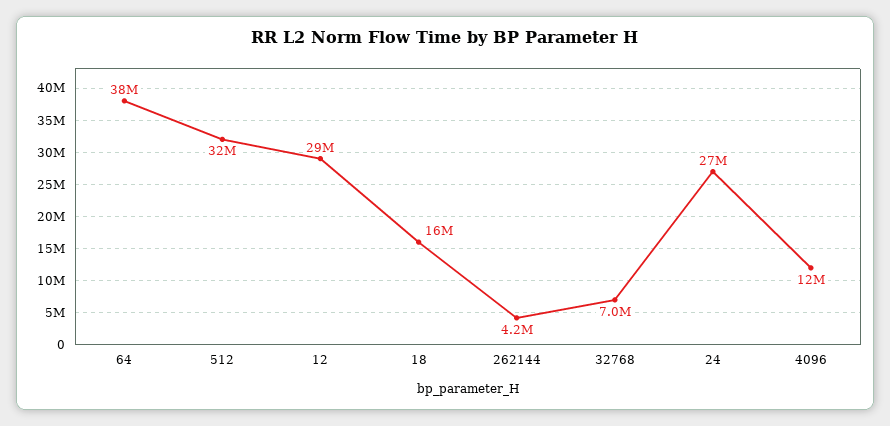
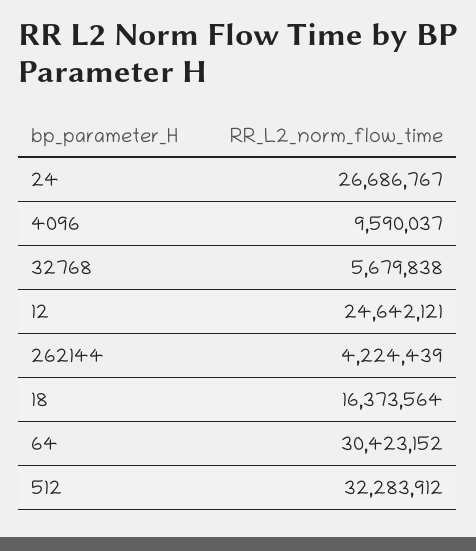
  {
-   "64": 38000000,
+   "64": 30423152,
    "512": 32283912,
-   "12": 29000000,
+   "12": 24642121,
    "18": 16373564,
    "262144": 4224439,
-   "32768": 7000000,
+   "32768": 5679838,
    "24": 26686767,
-   "4096": 12000000
+   "4096": 9590037
  }

